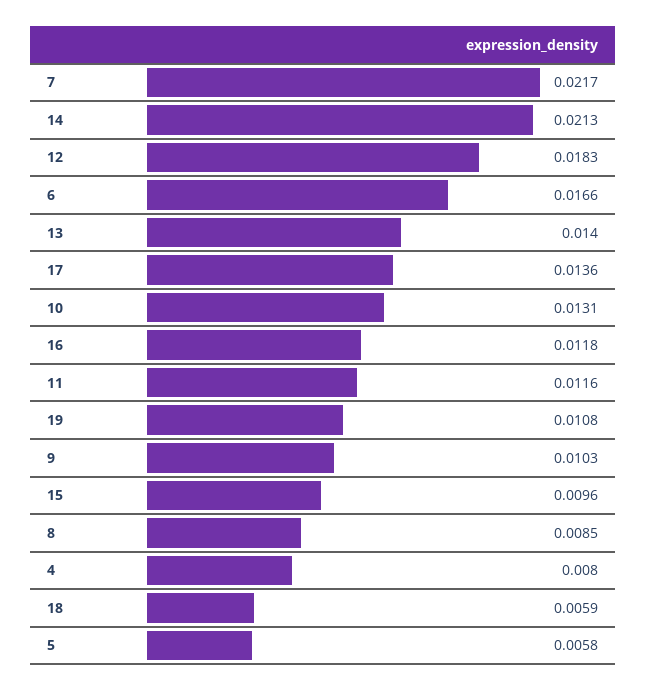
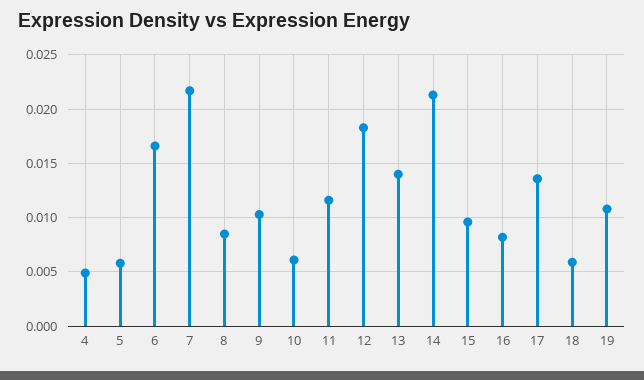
  {
    "7": 0.0217,
    "14": 0.0213,
    "12": 0.0183,
    "6": 0.0166,
    "13": 0.014,
    "17": 0.0136,
-   "10": 0.0131,
+   "10": 0.006,
-   "16": 0.0118,
+   "16": 0.008,
    "11": 0.0116,
    "19": 0.0108,
    "9": 0.0103,
    "15": 0.0096,
    "8": 0.0085,
-   "4": 0.008,
+   "4": 0.005,
    "18": 0.0059,
    "5": 0.0058
  }

